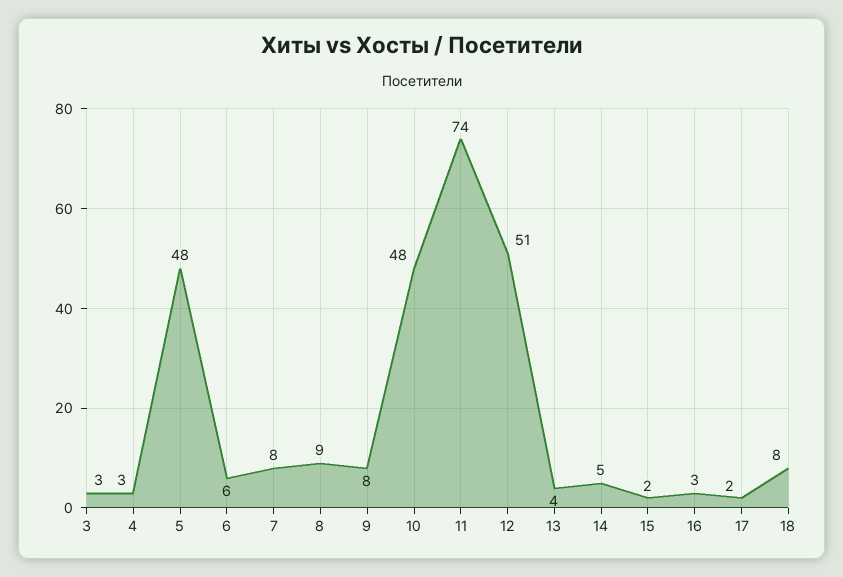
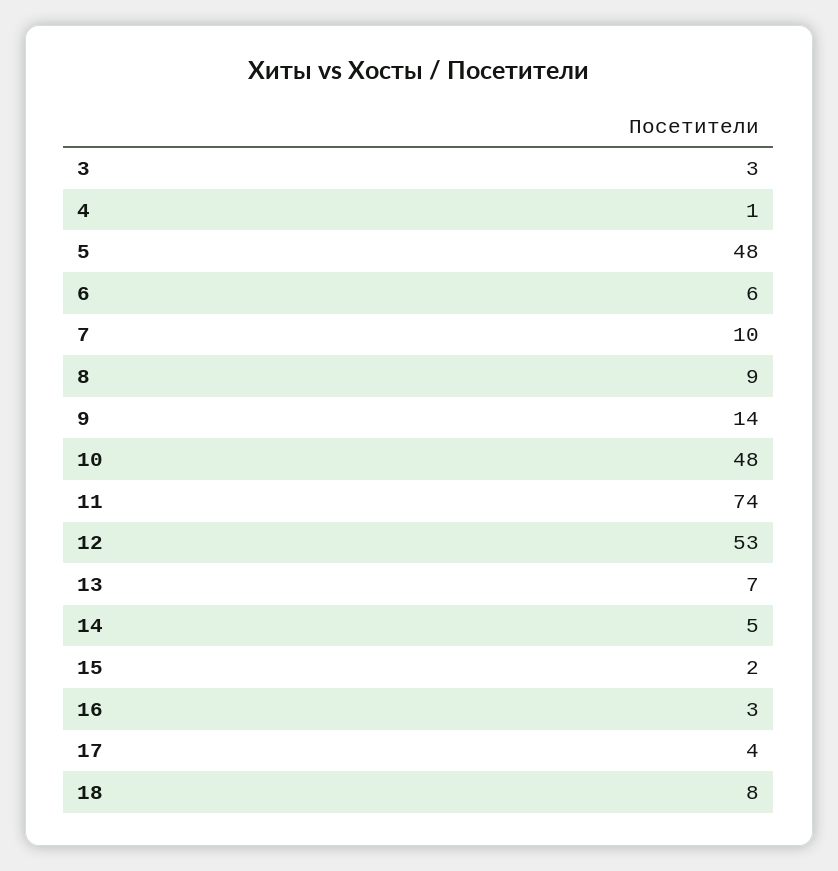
  {
    "3": 3,
-   "4": 3,
+   "4": 1,
    "5": 48,
    "6": 6,
-   "7": 8,
+   "7": 10,
    "8": 9,
-   "9": 8,
+   "9": 14,
    "10": 48,
    "11": 74,
-   "12": 51,
+   "12": 53,
-   "13": 4,
+   "13": 7,
    "14": 5,
    "15": 2,
    "16": 3,
-   "17": 2,
+   "17": 4,
    "18": 8
  }

